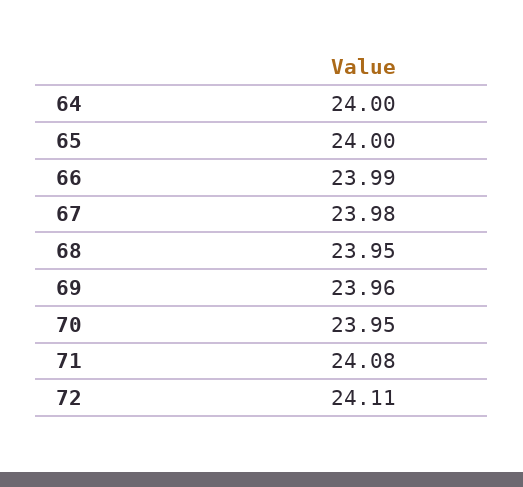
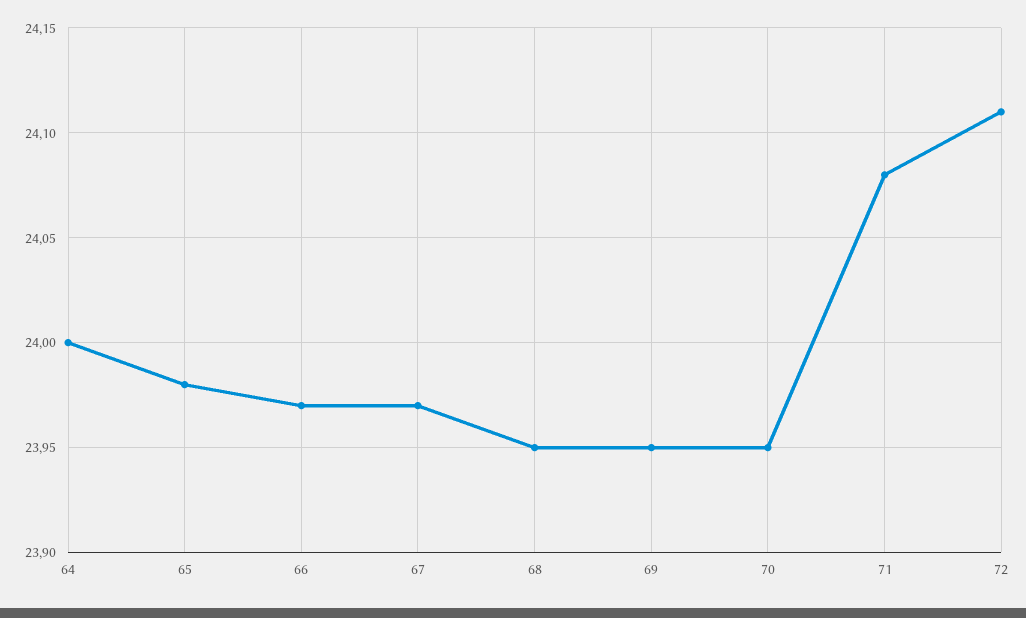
  {
    "64": 24,
-   "65": 24,
+   "65": 23.98,
-   "66": 23.99,
+   "66": 23.97,
-   "67": 23.98,
+   "67": 23.97,
    "68": 23.95,
-   "69": 23.96,
+   "69": 23.95,
    "70": 23.95,
    "71": 24.08,
    "72": 24.11
  }

